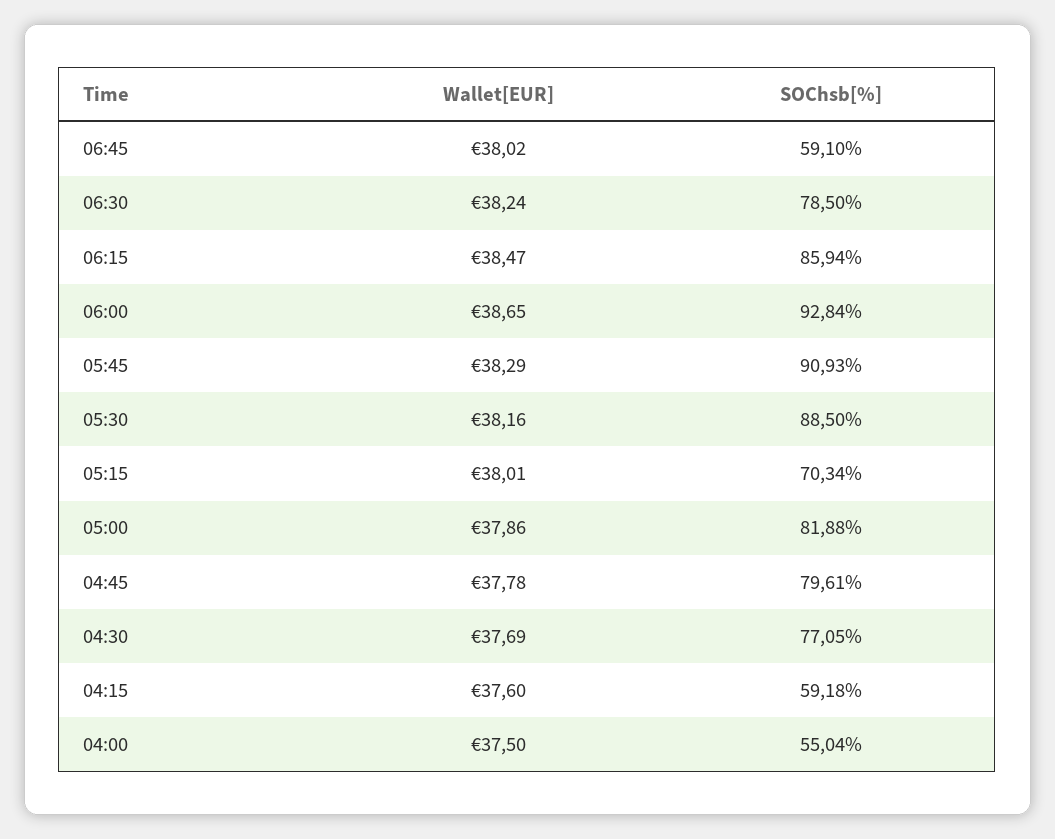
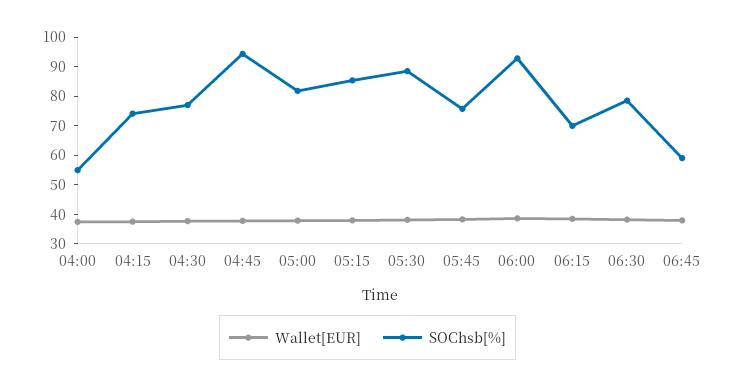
  {
    "Wallet[EUR]": {
      "06:45": 38.02,
      "06:30": 38.24,
      "06:15": 38.47,
      "06:00": 38.65,
      "05:45": 38.29,
      "05:30": 38.16,
      "05:15": 38.01,
      "05:00": 37.86,
      "04:45": 37.78,
      "04:30": 37.69,
      "04:15": 37.6,
      "04:00": 37.5
    },
    "SOChsb[%]": {
      "06:45": 59.1,
      "06:30": 78.5,
-     "06:15": 85.94,
+     "06:15": 70,
      "06:00": 92.84,
-     "05:45": 90.93,
+     "05:45": 75,
      "05:30": 88.5,
-     "05:15": 70.34,
+     "05:15": 85,
      "05:00": 81.88,
-     "04:45": 79.61,
+     "04:45": 95,
      "04:30": 77.05,
-     "04:15": 59.18,
+     "04:15": 75,
      "04:00": 55.04
    }
  }

